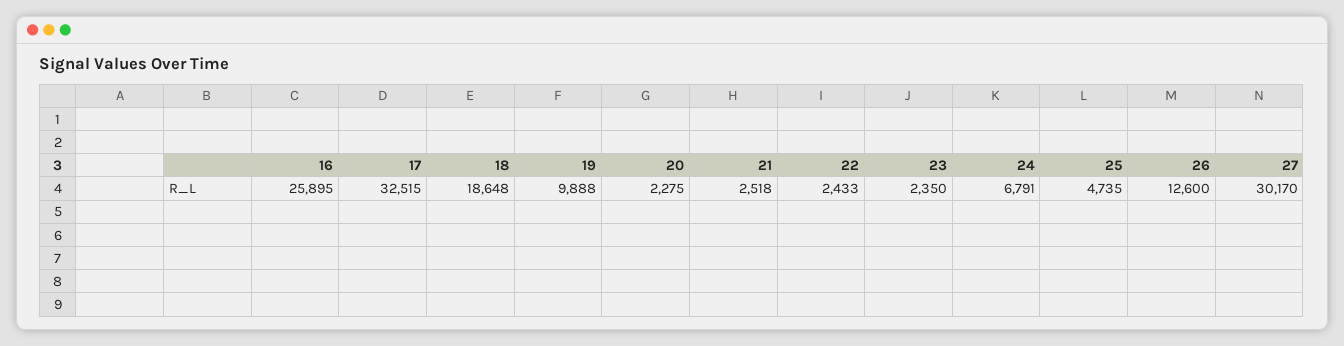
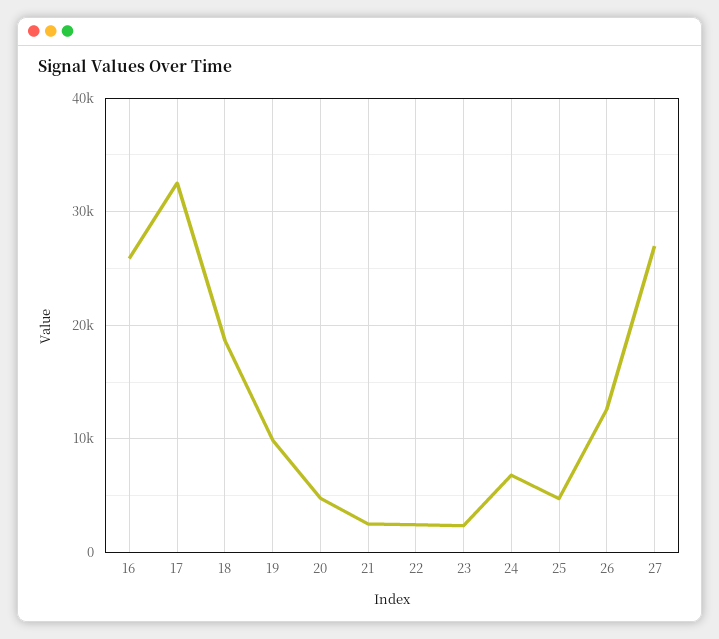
  {
    "16": 25895,
    "17": 32515,
    "18": 18648,
    "19": 9888,
-   "20": 2275,
+   "20": 5000,
    "21": 2518,
    "22": 2433,
    "23": 2350,
    "24": 6791,
    "25": 4735,
    "26": 12600,
-   "27": 30170
+   "27": 27000
  }

